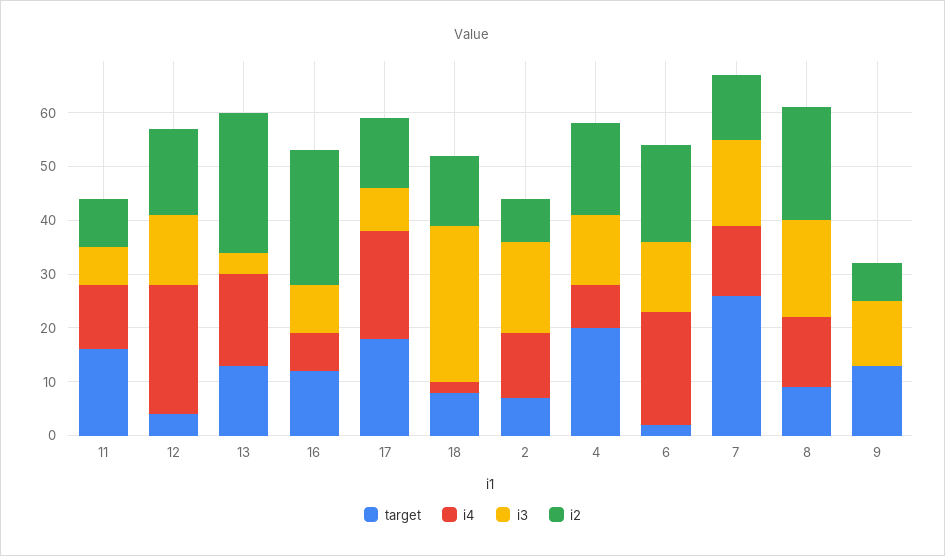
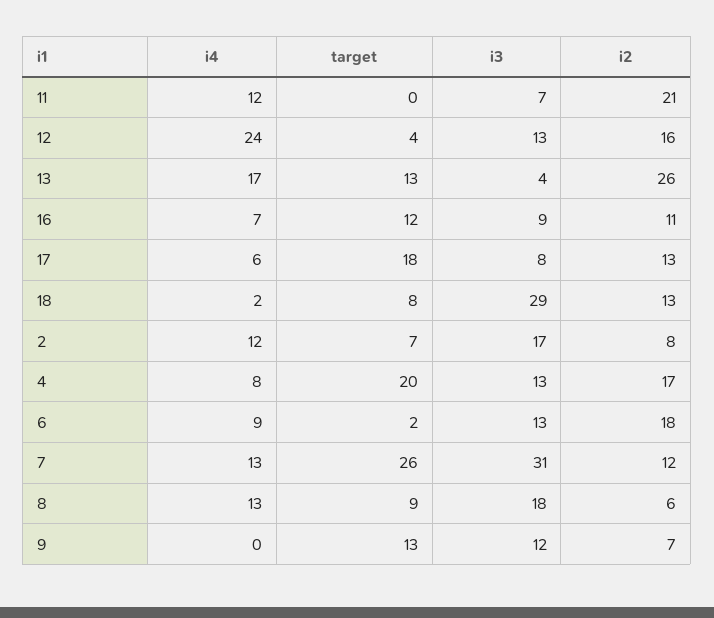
  {
    "target": {
-     "11": 15,
+     "11": 0,
      "12": 4,
      "13": 13,
      "16": 12,
      "17": 18,
      "18": 8,
      "2": 7,
      "4": 20,
      "6": 2,
      "7": 26,
      "8": 9,
      "9": 13
    },
    "i4": {
      "11": 12,
      "12": 24,
      "13": 17,
      "16": 7,
-     "17": 20,
+     "17": 6,
      "18": 2,
      "2": 12,
      "4": 8,
-     "6": 20,
+     "6": 9,
      "7": 13,
      "8": 13,
      "9": 0
    },
    "i3": {
      "11": 7,
      "12": 13,
      "13": 4,
      "16": 9,
      "17": 8,
      "18": 29,
      "2": 17,
      "4": 13,
      "6": 13,
-     "7": 15,
+     "7": 31,
      "8": 18,
      "9": 12
    },
    "i2": {
-     "11": 10,
+     "11": 21,
      "12": 16,
      "13": 26,
-     "16": 25,
+     "16": 11,
      "17": 13,
      "18": 13,
      "2": 8,
      "4": 17,
      "6": 18,
      "7": 12,
-     "8": 20,
+     "8": 6,
      "9": 7
    }
  }

